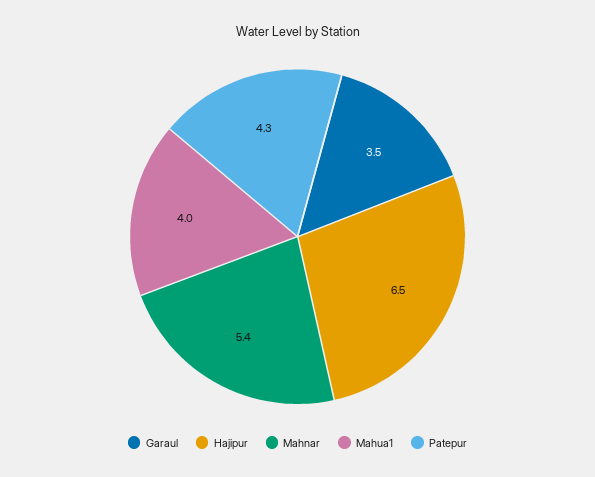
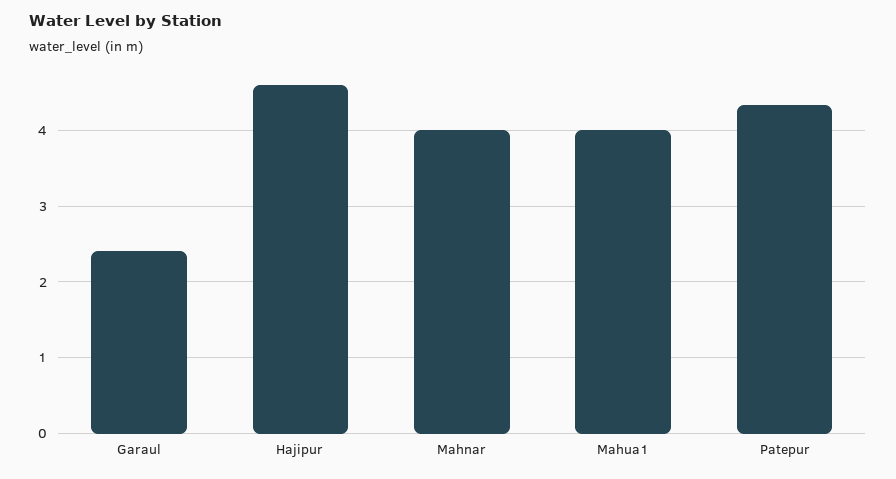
  {
-   "Garaul": 3.5,
+   "Garaul": 2.4,
-   "Hajipur": 6.5,
+   "Hajipur": 4.6,
-   "Mahnar": 5.4,
+   "Mahnar": 4,
    "Mahua1": 4,
    "Patepur": 4.3
  }

